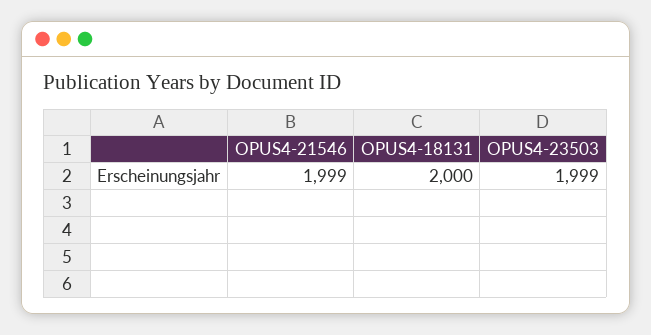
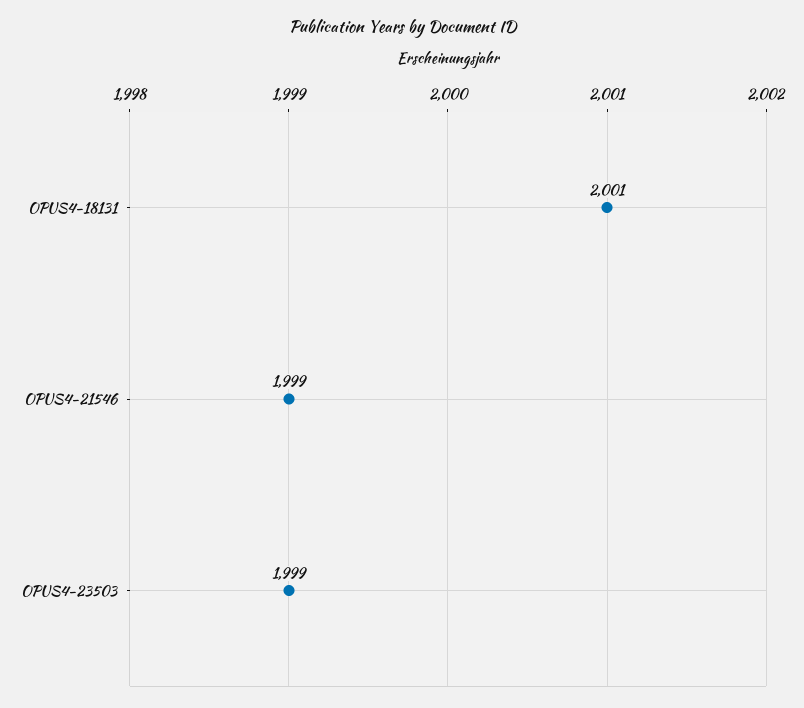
  {
    "OPUS4-21546": 1999,
-   "OPUS4-18131": 2000,
+   "OPUS4-18131": 2001,
    "OPUS4-23503": 1999
  }

